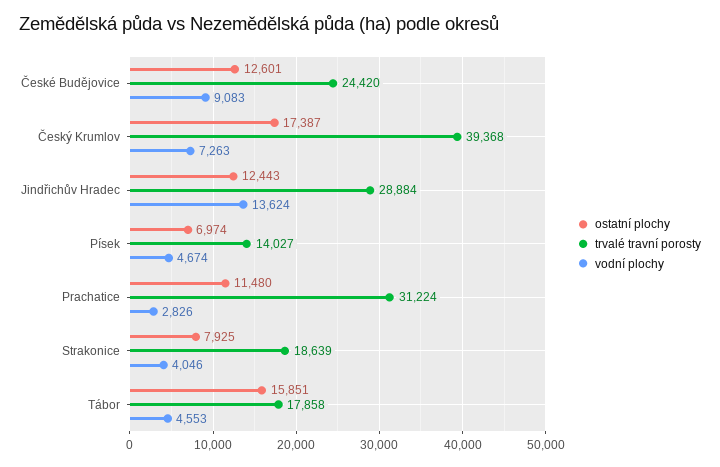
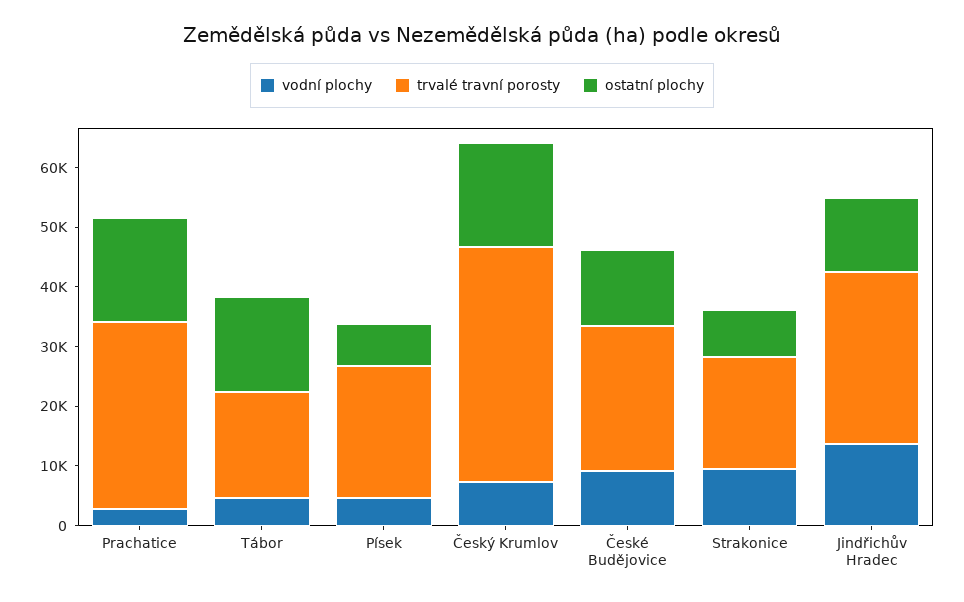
  {
    "ostatní plochy": {
      "České Budějovice": 12601,
      "Český Krumlov": 17387,
      "Jindřichův Hradec": 12443,
      "Písek": 6974,
-     "Prachatice": 11480,
+     "Prachatice": 18000,
      "Strakonice": 7925,
      "Tábor": 15851
    },
    "trvalé travní porosty": {
      "České Budějovice": 24420,
      "Český Krumlov": 39368,
      "Jindřichův Hradec": 28884,
-     "Písek": 14027,
+     "Písek": 22000,
      "Prachatice": 31224,
      "Strakonice": 18639,
      "Tábor": 17858
    },
    "vodní plochy": {
      "České Budějovice": 9083,
      "Český Krumlov": 7263,
      "Jindřichův Hradec": 13624,
      "Písek": 4674,
      "Prachatice": 2826,
-     "Strakonice": 4046,
+     "Strakonice": 10000,
      "Tábor": 4553
    }
  }

